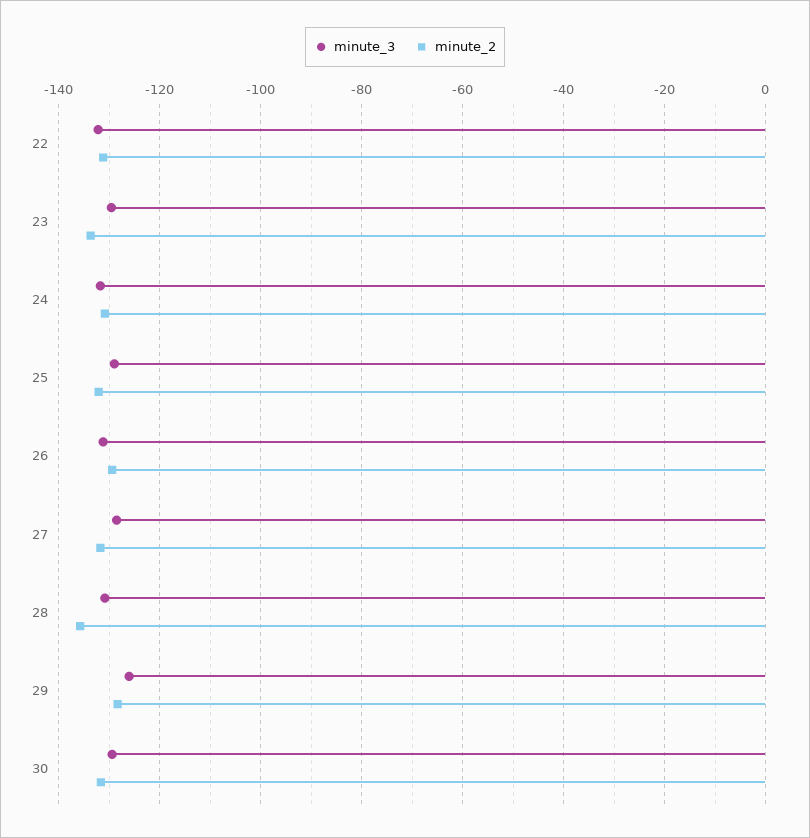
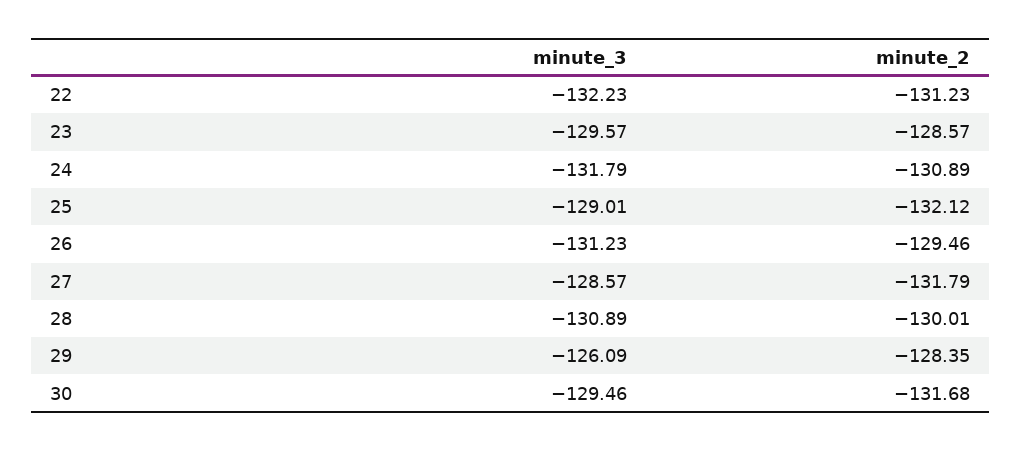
  {
    "minute_3": {
      "22": -132.23,
      "23": -129.57,
      "24": -131.79,
      "25": -129.01,
      "26": -131.23,
      "27": -128.57,
      "28": -130.89,
      "29": -126.09,
      "30": -129.46
    },
    "minute_2": {
      "22": -131.23,
-     "23": -134,
+     "23": -128.57,
      "24": -130.89,
      "25": -132.12,
      "26": -129.46,
      "27": -131.79,
-     "28": -136,
+     "28": -130.01,
      "29": -128.35,
      "30": -131.68
    }
  }

